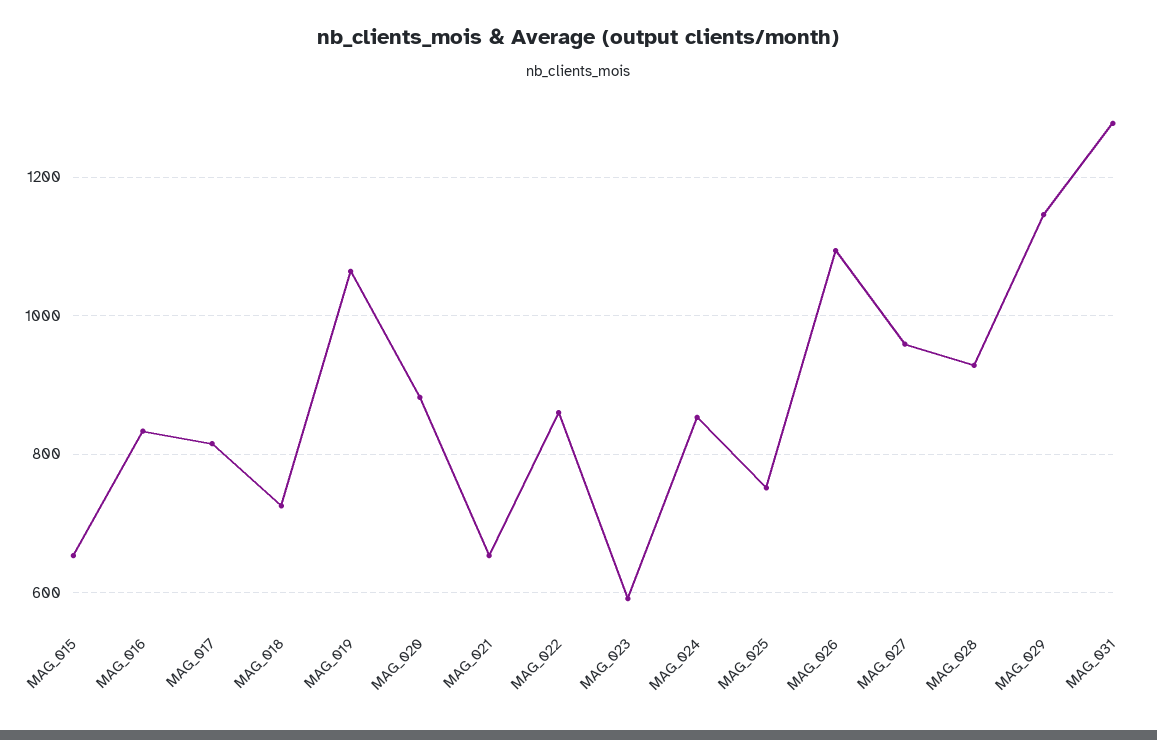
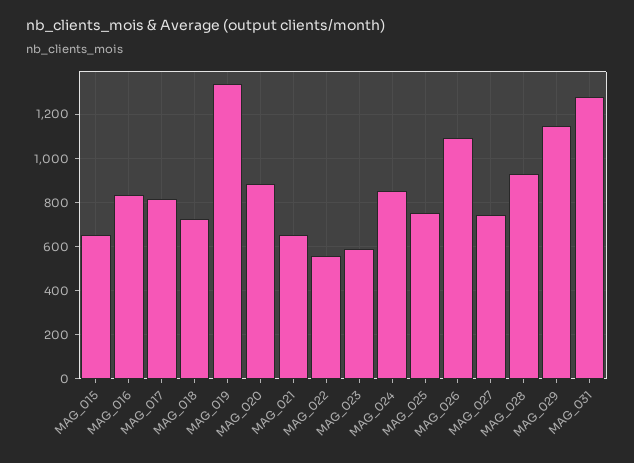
  {
    "MAG_015": 660,
    "MAG_016": 840,
    "MAG_017": 820,
    "MAG_018": 720,
-   "MAG_019": 1060,
+   "MAG_019": 1350,
    "MAG_020": 880,
    "MAG_021": 660,
-   "MAG_022": 860,
+   "MAG_022": 550,
    "MAG_023": 600,
    "MAG_024": 860,
    "MAG_025": 760,
    "MAG_026": 1100,
-   "MAG_027": 960,
+   "MAG_027": 750,
    "MAG_028": 920,
    "MAG_029": 1140,
    "MAG_031": 1280
  }

